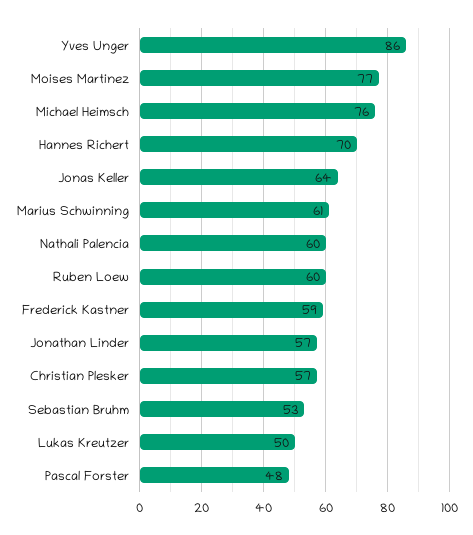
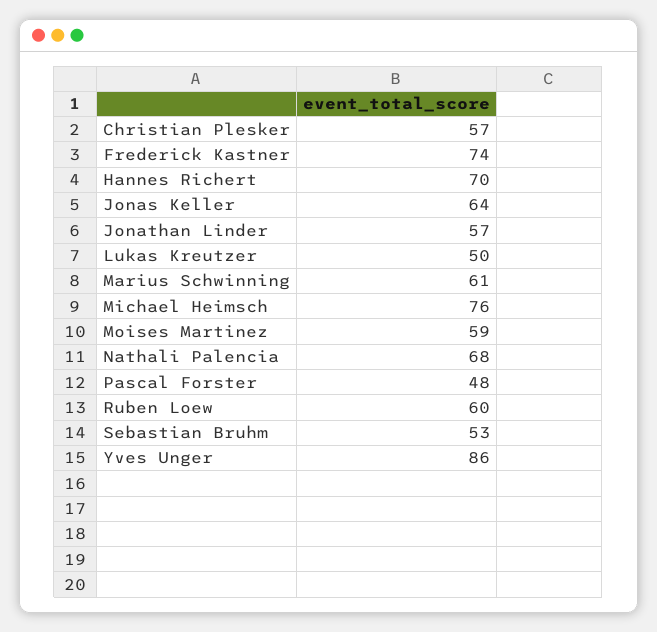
  {
    "Yves Unger": 86,
-   "Moises Martinez": 77,
+   "Moises Martinez": 59,
    "Michael Heimsch": 76,
    "Hannes Richert": 70,
    "Jonas Keller": 64,
    "Marius Schwinning": 61,
-   "Nathali Palencia": 60,
+   "Nathali Palencia": 68,
    "Ruben Loew": 60,
-   "Frederick Kastner": 59,
+   "Frederick Kastner": 74,
    "Jonathan Linder": 57,
    "Christian Plesker": 57,
    "Sebastian Bruhm": 53,
    "Lukas Kreutzer": 50,
    "Pascal Forster": 48
  }

